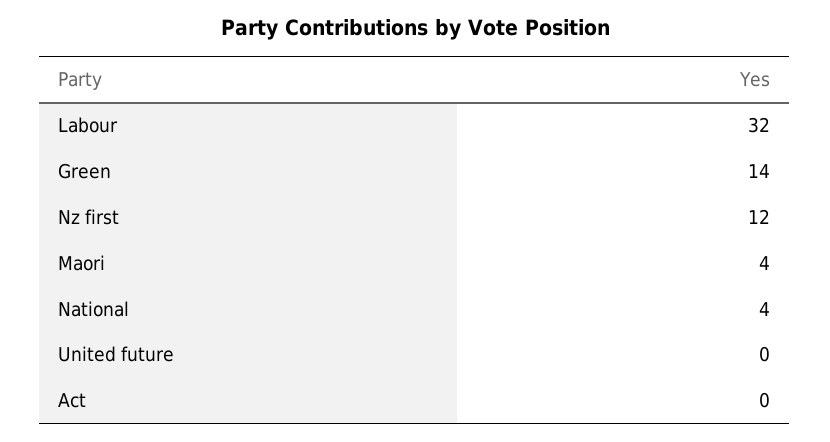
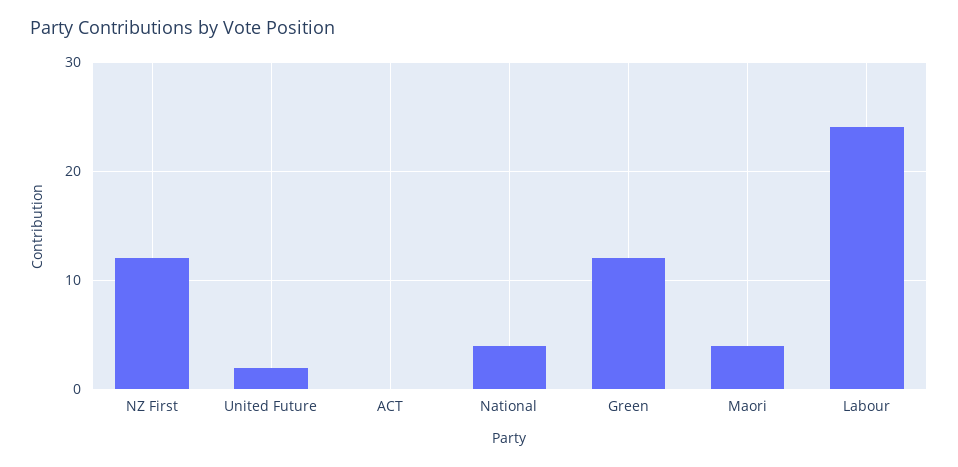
  {
-   "Labour": 32,
+   "Labour": 24,
-   "Green": 14,
+   "Green": 12,
    "Nz first": 12,
    "Maori": 4,
    "National": 4,
-   "United future": 0,
+   "United future": 2,
    "Act": 0
  }

